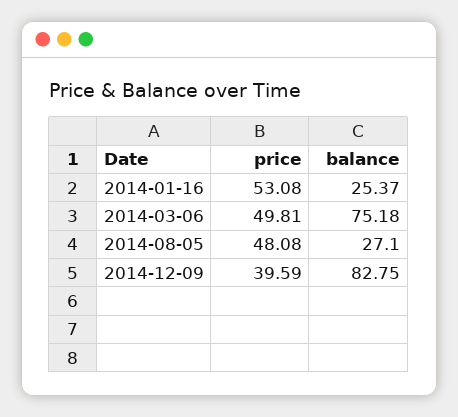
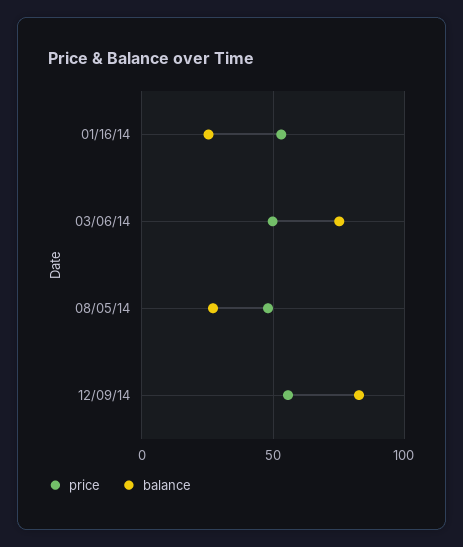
  {
    "price": {
      "2014-01-16": 53.08,
      "2014-03-06": 49.81,
      "2014-08-05": 48.08,
-     "2014-12-09": 39.59
+     "2014-12-09": 55
    },
    "balance": {
      "2014-01-16": 25.37,
      "2014-03-06": 75.18,
      "2014-08-05": 27.1,
      "2014-12-09": 82.75
    }
  }

